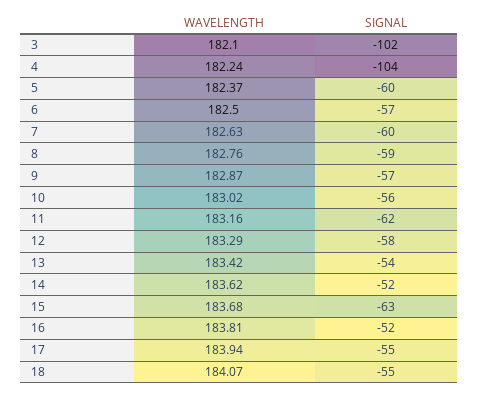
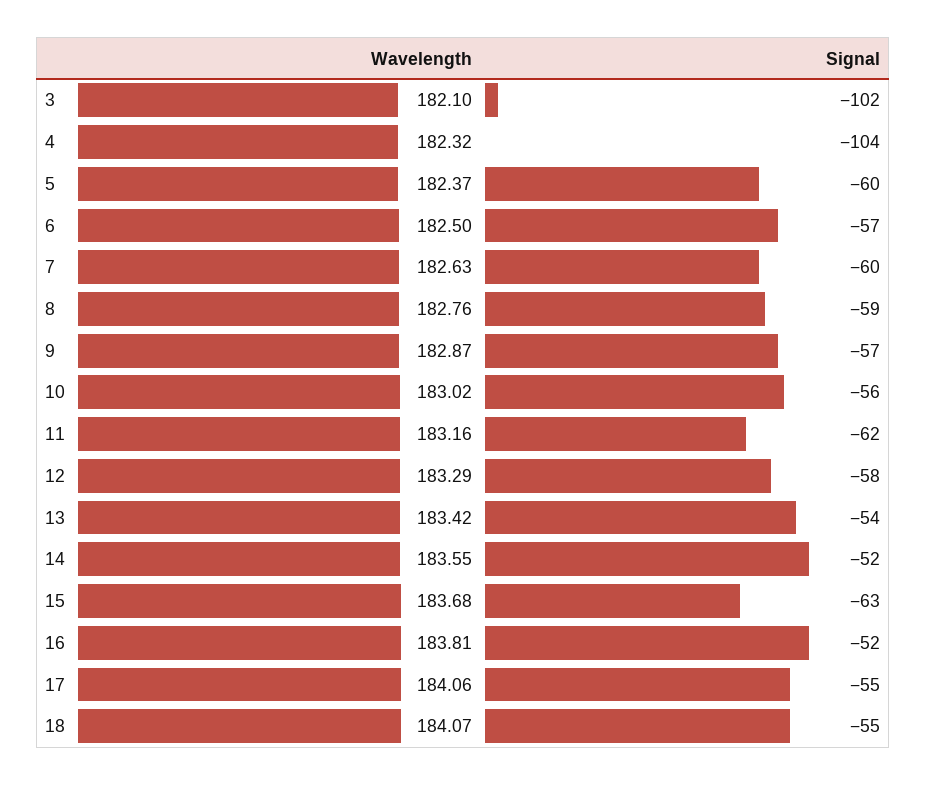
  {
    "WAVELENGTH": {
      "3": 182.1,
-     "4": 182.24,
+     "4": 182.32,
      "5": 182.37,
      "6": 182.5,
      "7": 182.63,
      "8": 182.76,
      "9": 182.87,
      "10": 183.02,
      "11": 183.16,
      "12": 183.29,
      "13": 183.42,
-     "14": 183.62,
+     "14": 183.55,
      "15": 183.68,
      "16": 183.81,
-     "17": 183.94,
+     "17": 184.06,
      "18": 184.07
    },
    "SIGNAL": {
      "3": -102,
      "4": -104,
      "5": -60,
      "6": -57,
      "7": -60,
      "8": -59,
      "9": -57,
      "10": -56,
      "11": -62,
      "12": -58,
      "13": -54,
      "14": -52,
      "15": -63,
      "16": -52,
      "17": -55,
      "18": -55
    }
  }

